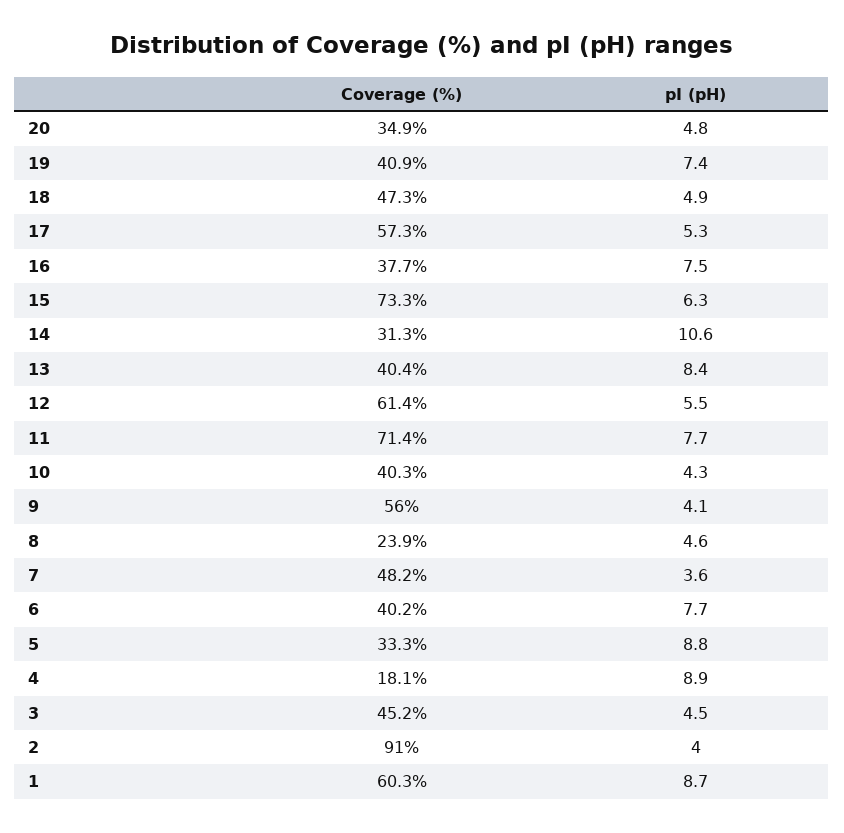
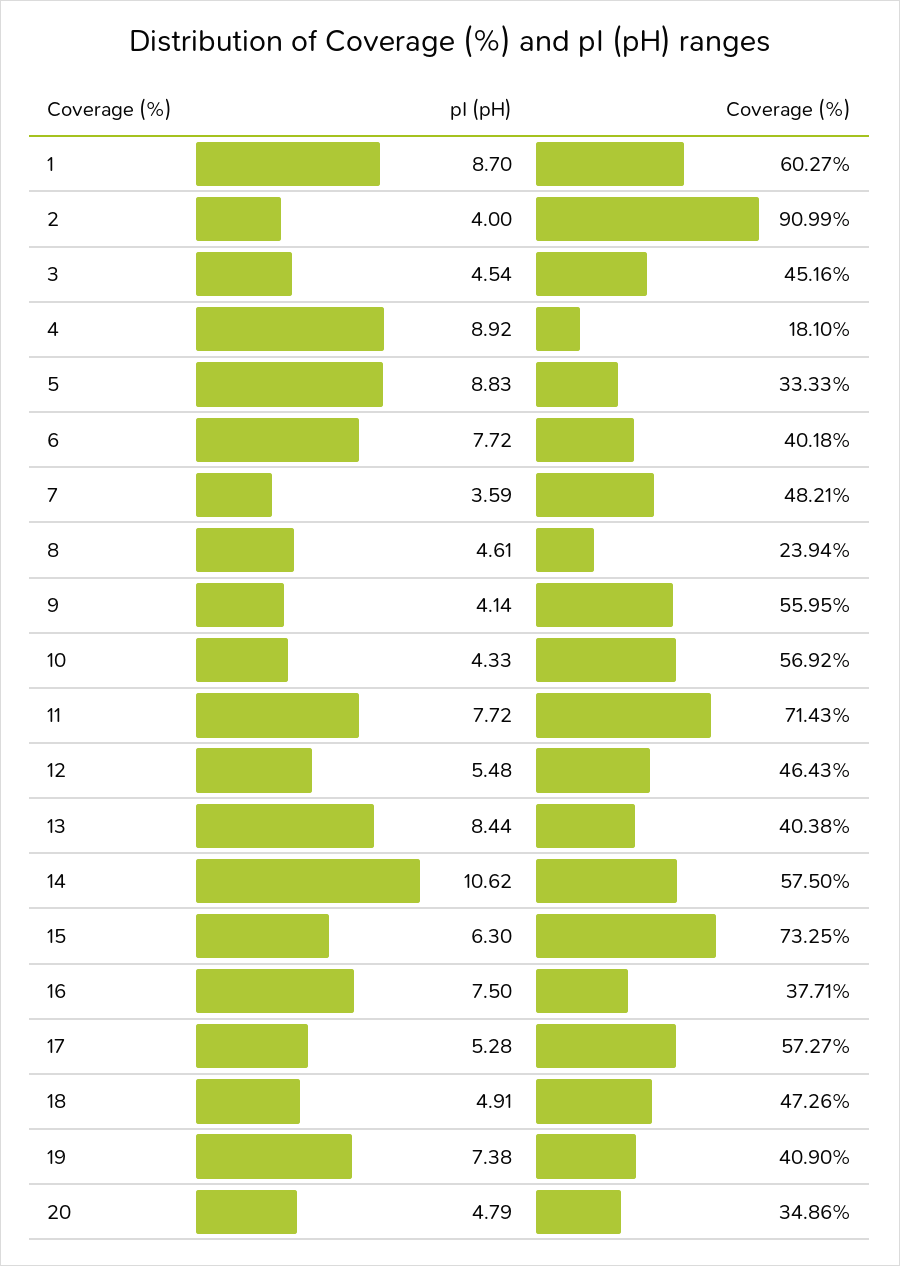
  {
    "Coverage (%)": {
      "20": 34.86,
      "19": 40.9,
      "18": 47.26,
      "17": 57.27,
      "16": 37.71,
      "15": 73.25,
-     "14": 31.3,
+     "14": 57.5,
      "13": 40.38,
-     "12": 61.4,
+     "12": 46.43,
      "11": 71.43,
-     "10": 40.3,
+     "10": 56.92,
      "9": 55.95,
      "8": 23.94,
      "7": 48.21,
      "6": 40.18,
      "5": 33.33,
      "4": 18.1,
      "3": 45.16,
      "2": 90.99,
      "1": 60.27
    },
    "pI (pH)": {
      "20": 4.79,
      "19": 7.38,
      "18": 4.91,
      "17": 5.28,
      "16": 7.5,
      "15": 6.3,
      "14": 10.62,
      "13": 8.44,
      "12": 5.48,
      "11": 7.72,
      "10": 4.33,
      "9": 4.14,
      "8": 4.61,
      "7": 3.59,
      "6": 7.72,
      "5": 8.83,
      "4": 8.92,
      "3": 4.54,
      "2": 4,
      "1": 8.7
    }
  }

